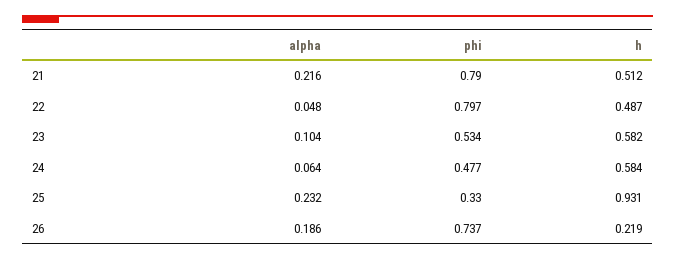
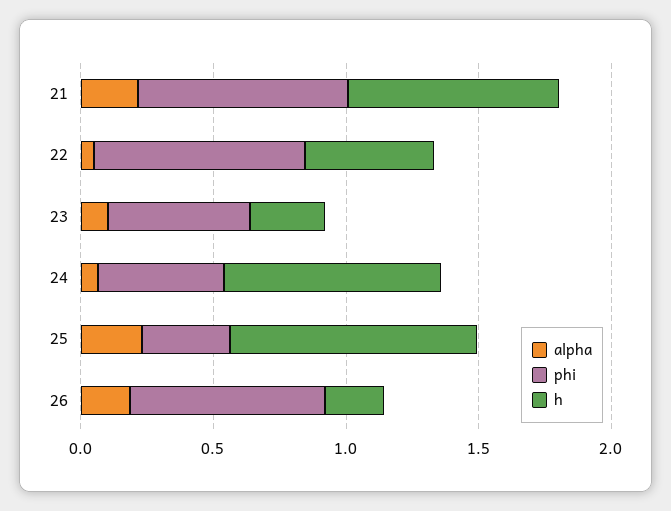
  {
    "alpha": {
      "21": 0.216,
      "22": 0.048,
      "23": 0.104,
      "24": 0.064,
      "25": 0.232,
      "26": 0.186
    },
    "phi": {
      "21": 0.79,
      "22": 0.797,
      "23": 0.534,
      "24": 0.477,
      "25": 0.33,
      "26": 0.737
    },
    "h": {
-     "21": 0.512,
+     "21": 0.8,
      "22": 0.487,
-     "23": 0.582,
+     "23": 0.3,
-     "24": 0.584,
+     "24": 0.8,
      "25": 0.931,
      "26": 0.219
    }
  }

